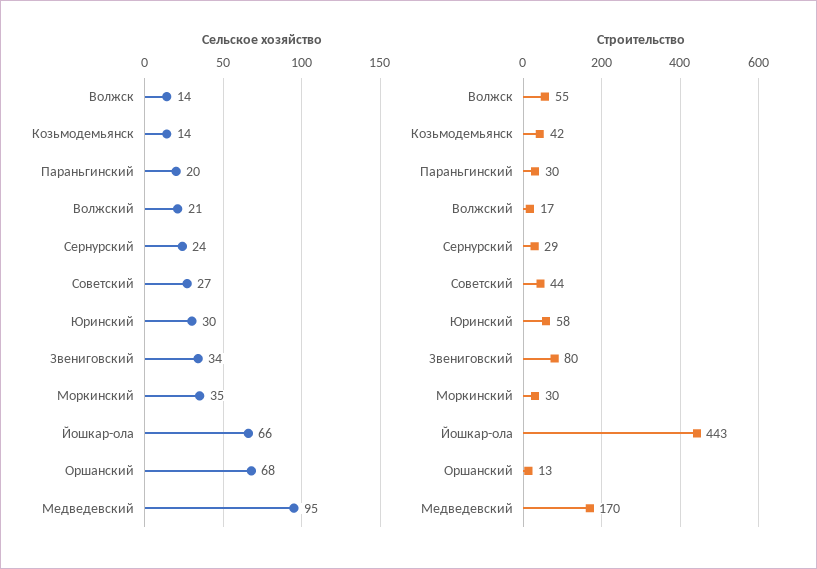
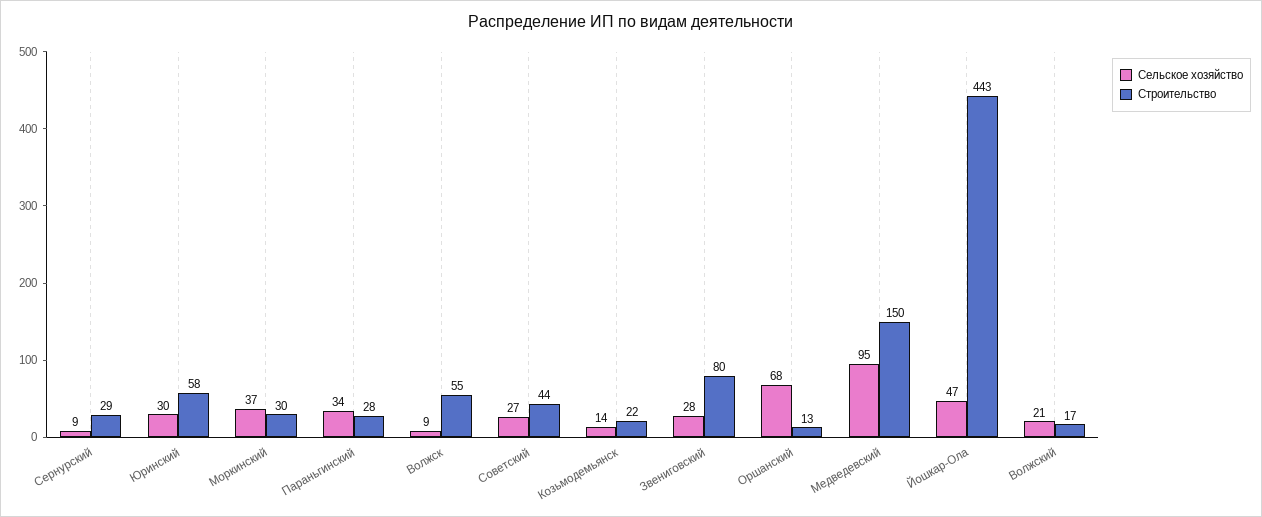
  {
    "Сельское хозяйство": {
-     "Волжск": 14,
+     "Волжск": 9,
      "Козьмодемьянск": 14,
-     "Параньгинский": 20,
+     "Параньгинский": 34,
      "Волжский": 21,
-     "Сернурский": 24,
+     "Сернурский": 9,
      "Советский": 27,
      "Юринский": 30,
-     "Звениговский": 34,
+     "Звениговский": 28,
-     "Моркинский": 35,
+     "Моркинский": 37,
-     "Йошкар-ола": 66,
+     "Йошкар-ола": 47,
      "Оршанский": 68,
      "Медведевский": 95
    },
    "Строительство": {
      "Волжск": 55,
-     "Козьмодемьянск": 42,
+     "Козьмодемьянск": 22,
-     "Параньгинский": 30,
+     "Параньгинский": 28,
      "Волжский": 17,
      "Сернурский": 29,
      "Советский": 44,
      "Юринский": 58,
      "Звениговский": 80,
      "Моркинский": 30,
      "Йошкар-ола": 443,
      "Оршанский": 13,
-     "Медведевский": 170
+     "Медведевский": 150
    }
  }

